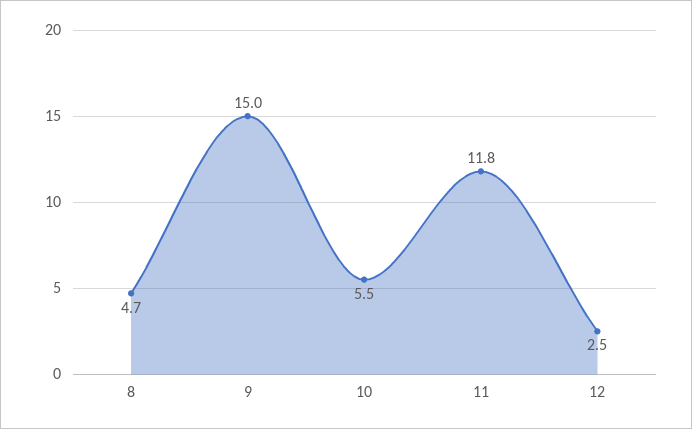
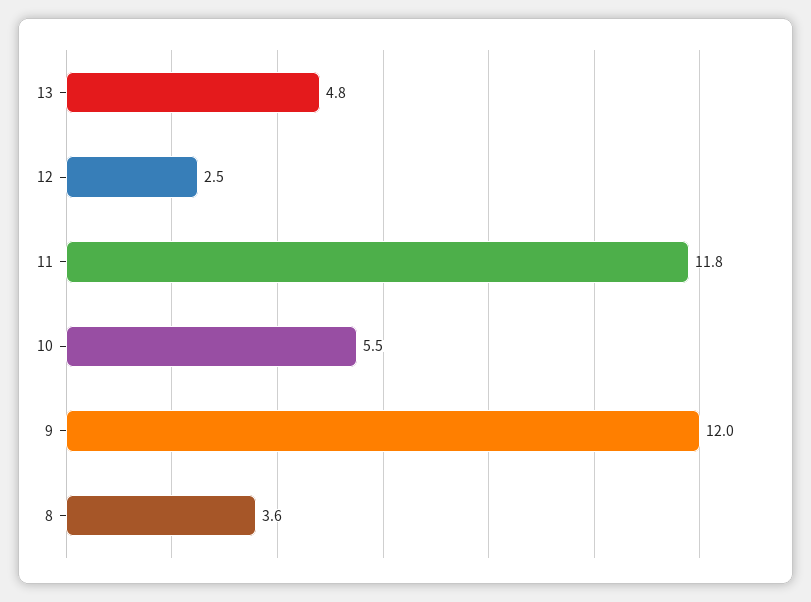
  {
-   "8": 4.7,
+   "8": 3.6,
-   "9": 15,
+   "9": 12,
    "10": 5.5,
    "11": 11.8,
-   "12": 2.5
+   "12": 2.5,
+   "13": 4.8
  }

